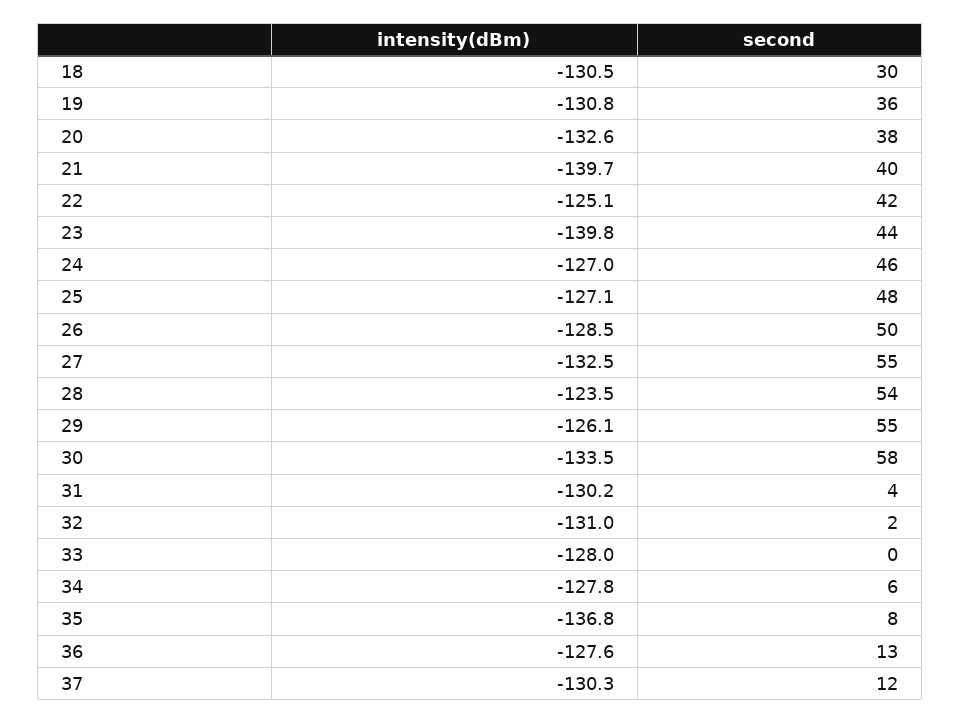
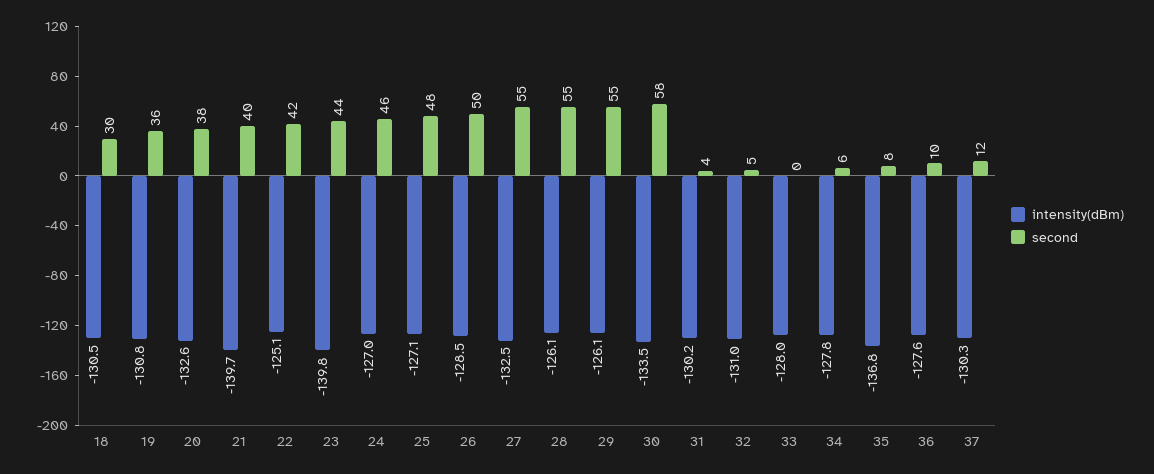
  {
    "intensity(dBm)": {
      "18": -130.5,
      "19": -130.8,
      "20": -132.6,
      "21": -139.7,
      "22": -125.1,
      "23": -139.8,
      "24": -127,
      "25": -127.1,
      "26": -128.5,
      "27": -132.5,
-     "28": -123.5,
+     "28": -126.1,
      "29": -126.1,
      "30": -133.5,
      "31": -130.2,
      "32": -131,
      "33": -128,
      "34": -127.8,
      "35": -136.8,
      "36": -127.6,
      "37": -130.3
    },
    "second": {
      "18": 30,
      "19": 36,
      "20": 38,
      "21": 40,
      "22": 42,
      "23": 44,
      "24": 46,
      "25": 48,
      "26": 50,
      "27": 55,
-     "28": 54,
+     "28": 55,
      "29": 55,
      "30": 58,
      "31": 4,
-     "32": 2,
+     "32": 5,
      "33": 0,
      "34": 6,
      "35": 8,
-     "36": 13,
+     "36": 10,
      "37": 12
    }
  }

